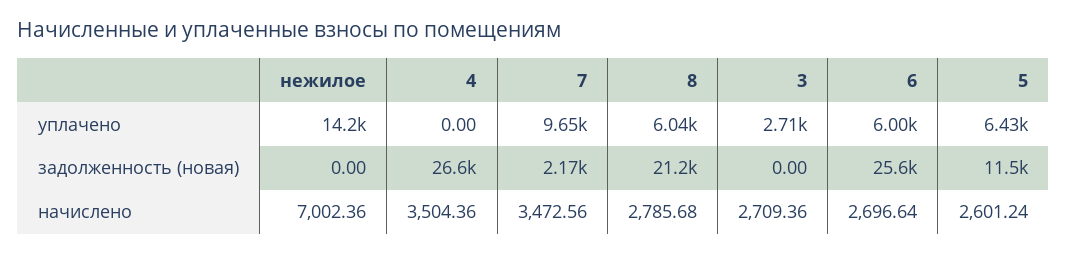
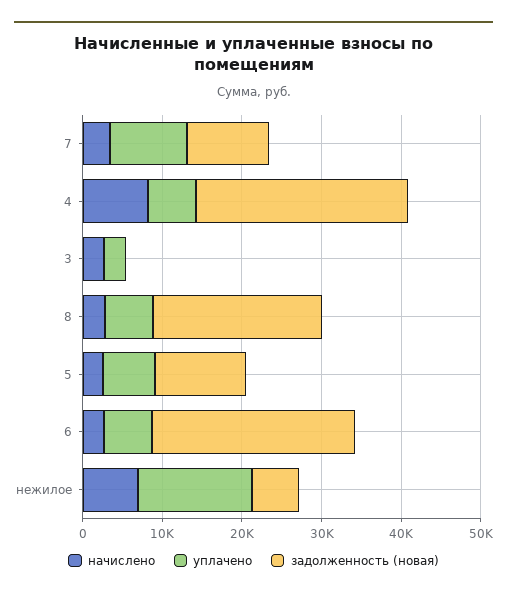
  {
    "уплачено": {
      "нежилое": 14200,
-     "4": 0,
+     "4": 6000,
      "7": 9650,
      "8": 6040,
      "3": 2710,
      "6": 6000,
      "5": 6430
    },
    "задолженность (новая)": {
-     "нежилое": 0,
+     "нежилое": 6000,
      "4": 26600,
-     "7": 2170,
+     "7": 10000,
      "8": 21200,
      "3": 0,
      "6": 25600,
      "5": 11500
    },
    "начислено": {
      "нежилое": 7002.36,
-     "4": 3504.36,
+     "4": 8000,
      "7": 3472.56,
      "8": 2785.68,
      "3": 2709.36,
      "6": 2696.64,
      "5": 2601.24
    }
  }

